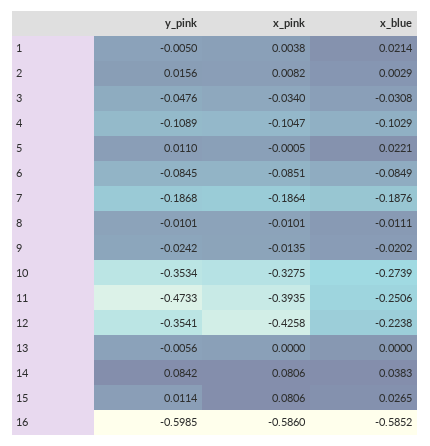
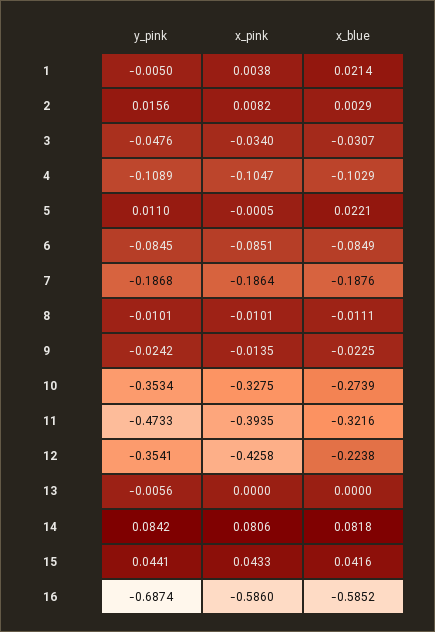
  {
    "y_pink": {
      "1": -0.005,
      "2": 0.0156,
      "3": -0.0476,
      "4": -0.1089,
      "5": 0.011,
      "6": -0.0845,
      "7": -0.1868,
      "8": -0.0101,
      "9": -0.0242,
      "10": -0.3534,
      "11": -0.4733,
      "12": -0.3541,
      "13": -0.0056,
      "14": 0.0842,
-     "15": 0.0114,
+     "15": 0.0441,
-     "16": -0.5985
+     "16": -0.6874
    },
    "x_pink": {
      "1": 0.0038,
      "2": 0.0082,
      "3": -0.034,
      "4": -0.1047,
      "5": -0.0005,
      "6": -0.0851,
      "7": -0.1864,
      "8": -0.0101,
      "9": -0.0135,
      "10": -0.3275,
      "11": -0.3935,
      "12": -0.4258,
      "13": 0,
      "14": 0.0806,
-     "15": 0.0806,
+     "15": 0.0433,
      "16": -0.586
    },
    "x_blue": {
      "1": 0.0214,
      "2": 0.0029,
-     "3": -0.0308,
+     "3": -0.0307,
      "4": -0.1029,
      "5": 0.0221,
      "6": -0.0849,
      "7": -0.1876,
      "8": -0.0111,
-     "9": -0.0202,
+     "9": -0.0225,
      "10": -0.2739,
-     "11": -0.2506,
+     "11": -0.3216,
      "12": -0.2238,
      "13": 0,
-     "14": 0.0383,
+     "14": 0.0818,
-     "15": 0.0265,
+     "15": 0.0416,
      "16": -0.5852
    }
  }

